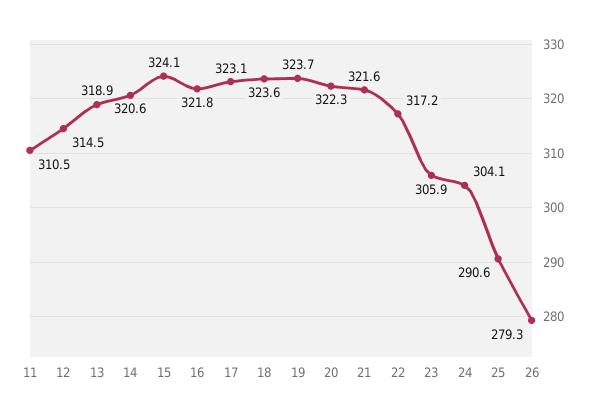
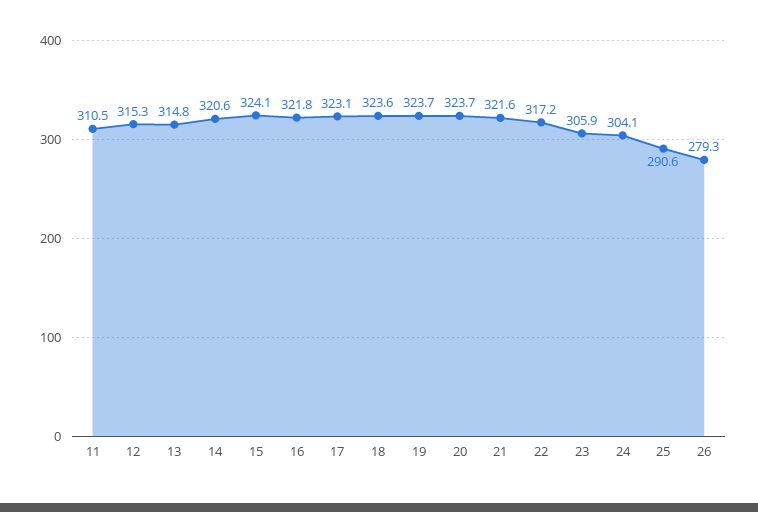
  {
    "11": 310.5,
-   "12": 314.5,
+   "12": 315.3,
-   "13": 318.9,
+   "13": 314.8,
    "14": 320.6,
    "15": 324.1,
    "16": 321.8,
    "17": 323.1,
    "18": 323.6,
    "19": 323.7,
-   "20": 322.3,
+   "20": 323.7,
    "21": 321.6,
    "22": 317.2,
    "23": 305.9,
    "24": 304.1,
    "25": 290.6,
    "26": 279.3
  }

